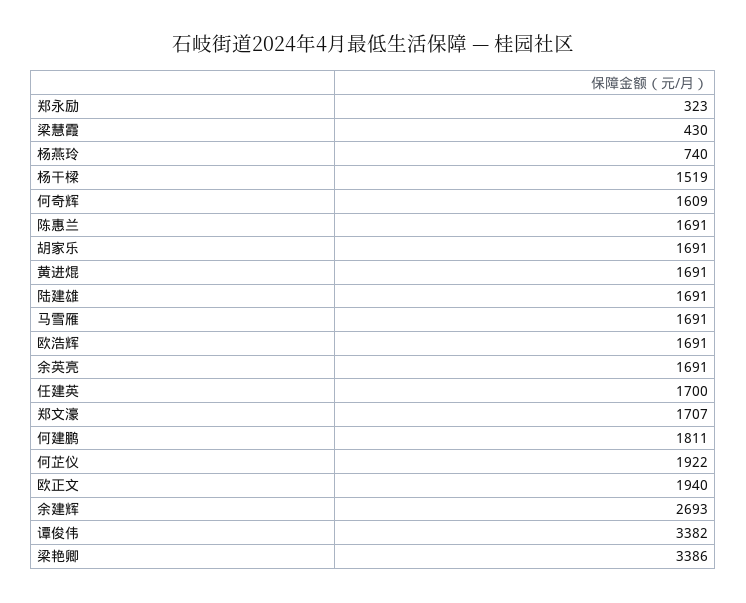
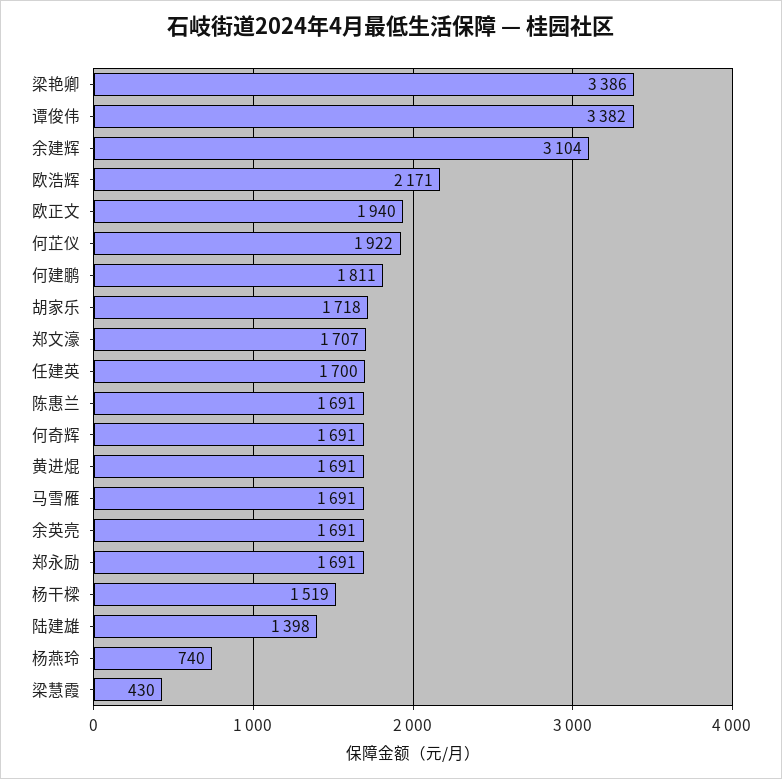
  {
-   "郑永励": 323,
+   "郑永励": 1691,
    "梁慧霞": 430,
    "杨燕玲": 740,
    "杨干樑": 1519,
-   "何奇辉": 1609,
+   "何奇辉": 1691,
    "陈惠兰": 1691,
-   "胡家乐": 1691,
+   "胡家乐": 1718,
    "黄进焜": 1691,
-   "陆建雄": 1691,
+   "陆建雄": 1398,
    "马雪雁": 1691,
-   "欧浩辉": 1691,
+   "欧浩辉": 2171,
    "余英亮": 1691,
    "任建英": 1700,
    "郑文濠": 1707,
    "何建鹏": 1811,
    "何芷仪": 1922,
    "欧正文": 1940,
-   "余建辉": 2693,
+   "余建辉": 3104,
    "谭俊伟": 3382,
    "梁艳卿": 3386
  }

